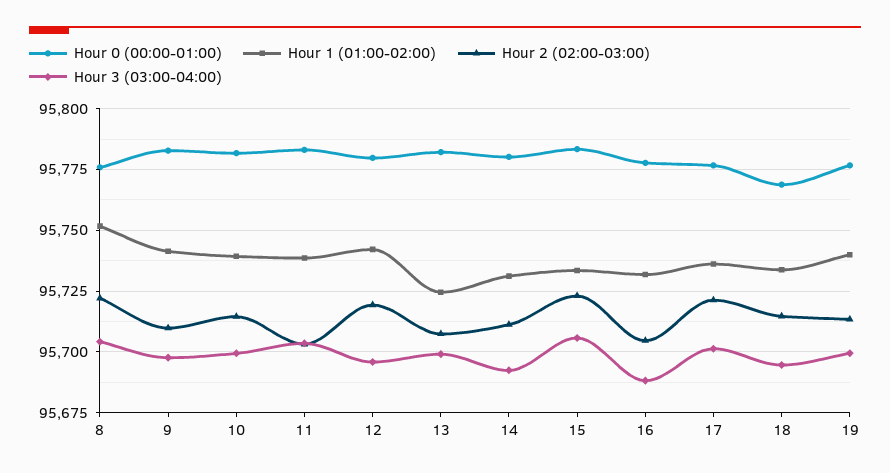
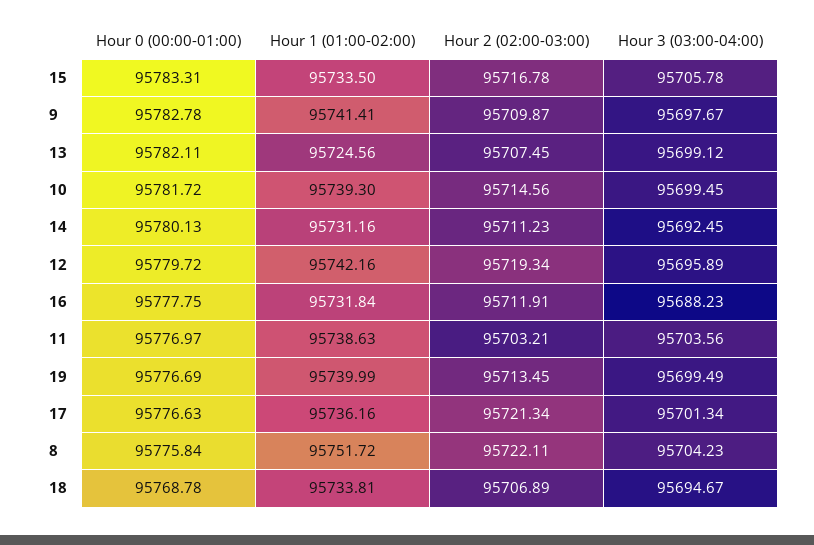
  {
    "Hour 0 (00:00-01:00)": {
      "8": 95775.84,
      "9": 95782.78,
      "10": 95781.72,
-     "11": 95782.5,
+     "11": 95776.97,
      "12": 95779.72,
      "13": 95782.11,
      "14": 95780.13,
      "15": 95783.31,
      "16": 95777.75,
      "17": 95776.63,
      "18": 95768.78,
      "19": 95776.69
    },
    "Hour 1 (01:00-02:00)": {
      "8": 95751.72,
      "9": 95741.41,
      "10": 95739.3,
      "11": 95738.63,
      "12": 95742.16,
      "13": 95724.56,
      "14": 95731.16,
      "15": 95733.5,
      "16": 95731.84,
      "17": 95736.16,
      "18": 95733.81,
      "19": 95739.99
    },
    "Hour 2 (02:00-03:00)": {
      "8": 95722.11,
      "9": 95709.87,
      "10": 95714.56,
      "11": 95703.21,
      "12": 95719.34,
      "13": 95707.45,
      "14": 95711.23,
-     "15": 95722.5,
+     "15": 95716.78,
-     "16": 95705,
+     "16": 95711.91,
      "17": 95721.34,
-     "18": 95715,
+     "18": 95706.89,
      "19": 95713.45
    },
    "Hour 3 (03:00-04:00)": {
      "8": 95704.23,
      "9": 95697.67,
      "10": 95699.45,
      "11": 95703.56,
      "12": 95695.89,
      "13": 95699.12,
      "14": 95692.45,
      "15": 95705.78,
      "16": 95688.23,
      "17": 95701.34,
      "18": 95694.67,
      "19": 95699.49
    }
  }

